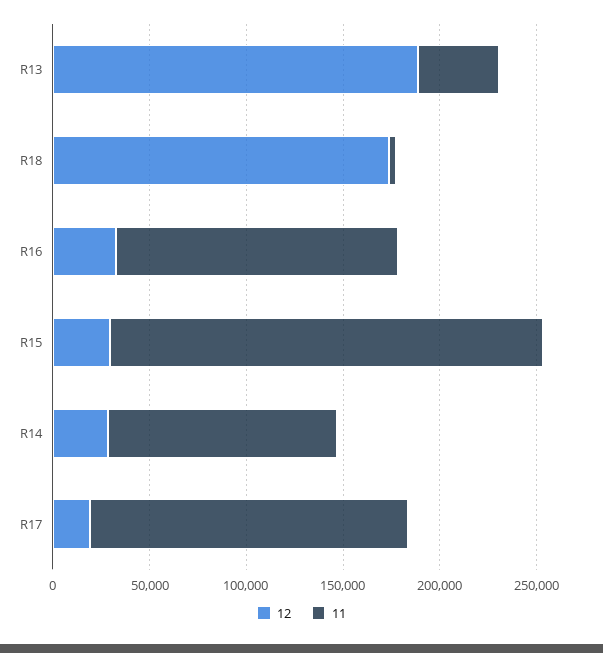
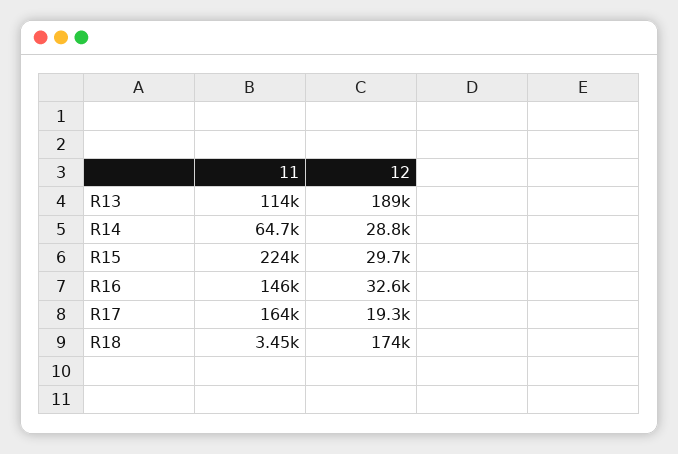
  {
    "12": {
      "R13": 189000,
      "R18": 174000,
      "R16": 32600,
      "R15": 29700,
      "R14": 28800,
      "R17": 19300
    },
    "11": {
-     "R13": 40000,
+     "R13": 114000,
      "R18": 3450,
      "R16": 146000,
      "R15": 224000,
-     "R14": 120000,
+     "R14": 64700,
      "R17": 164000
    }
  }

